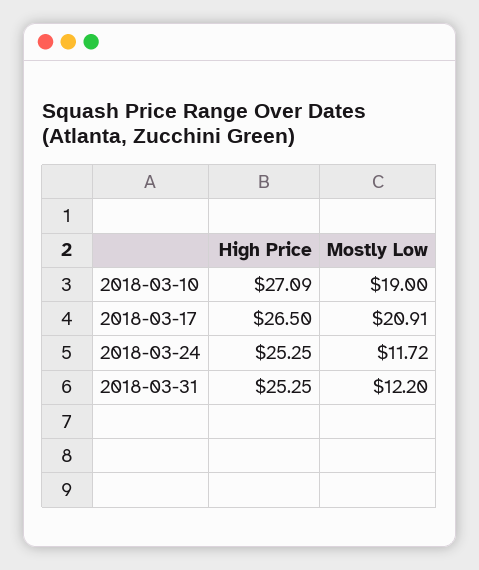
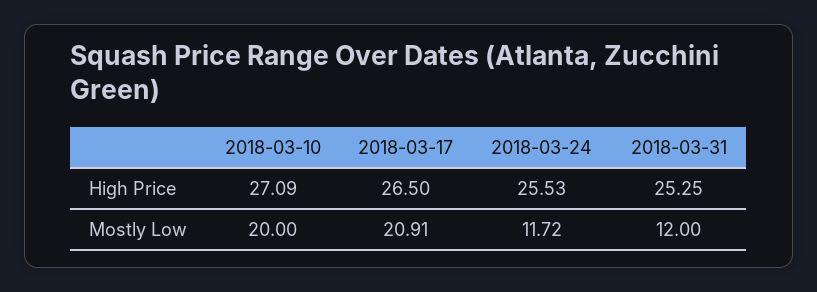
  {
    "High Price": {
      "2018-03-10": 27.09,
      "2018-03-17": 26.5,
-     "2018-03-24": 25.25,
+     "2018-03-24": 25.53,
      "2018-03-31": 25.25
    },
    "Mostly Low": {
-     "2018-03-10": 19,
+     "2018-03-10": 20,
      "2018-03-17": 20.91,
      "2018-03-24": 11.72,
-     "2018-03-31": 12.2
+     "2018-03-31": 12
    }
  }

